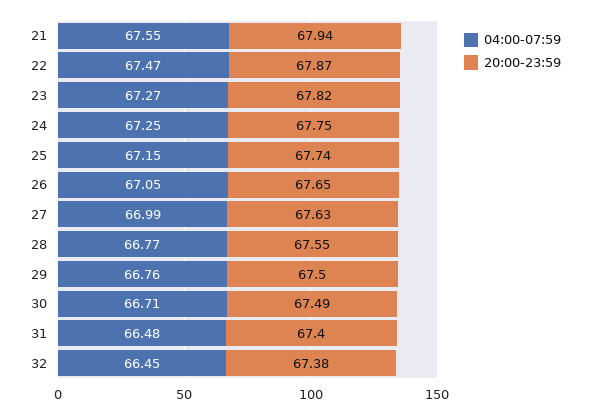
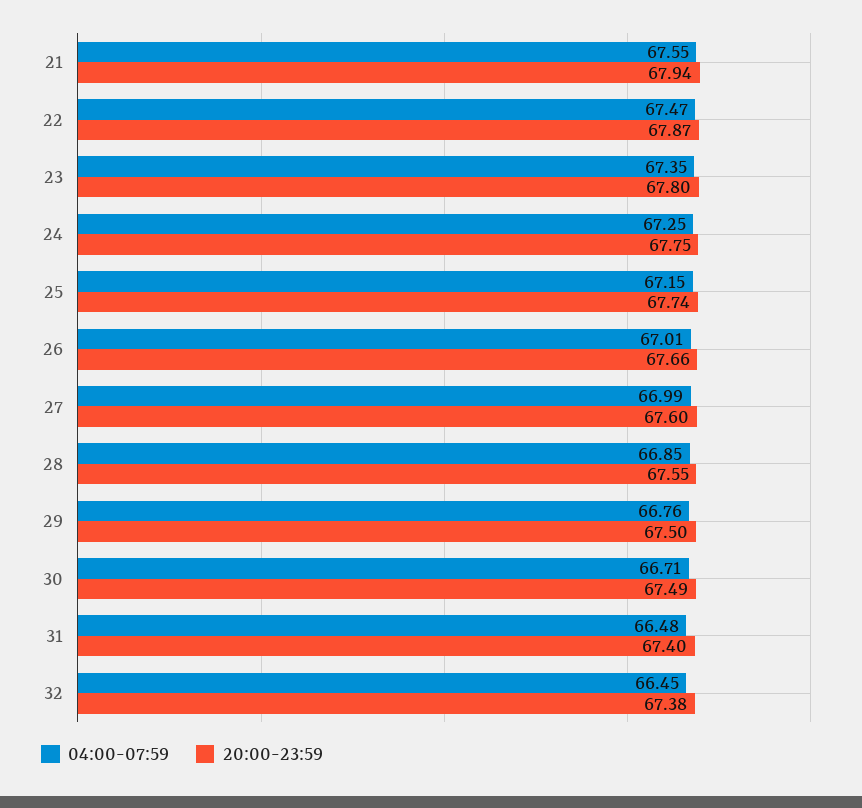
  {
    "04:00-07:59": {
      "21": 67.55,
      "22": 67.47,
-     "23": 67.27,
+     "23": 67.35,
      "24": 67.25,
      "25": 67.15,
-     "26": 67.05,
+     "26": 67.01,
      "27": 66.99,
-     "28": 66.77,
+     "28": 66.85,
      "29": 66.76,
      "30": 66.71,
      "31": 66.48,
      "32": 66.45
    },
    "20:00-23:59": {
      "21": 67.94,
      "22": 67.87,
-     "23": 67.82,
+     "23": 67.8,
      "24": 67.75,
      "25": 67.74,
-     "26": 67.65,
+     "26": 67.66,
-     "27": 67.63,
+     "27": 67.6,
      "28": 67.55,
      "29": 67.5,
      "30": 67.49,
      "31": 67.4,
      "32": 67.38
    }
  }

